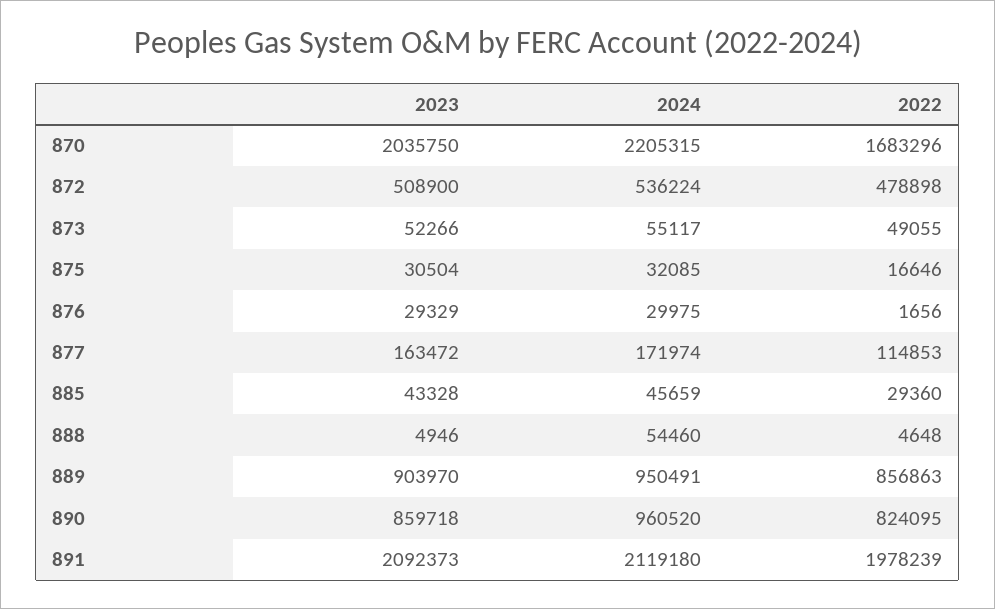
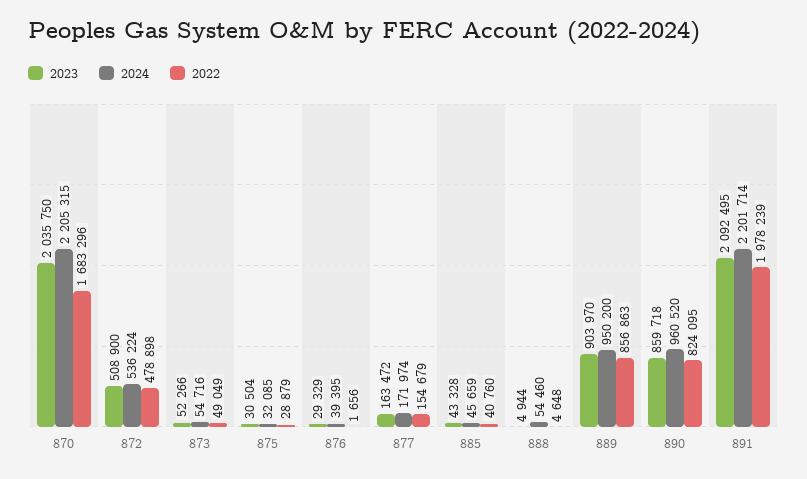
  {
    "2023": {
      "870": 2035750,
      "872": 508900,
      "873": 52266,
      "875": 30504,
      "876": 29329,
      "877": 163472,
      "885": 43328,
-     "888": 4946,
+     "888": 4944,
      "889": 903970,
      "890": 859718,
-     "891": 2092373
+     "891": 2092495
    },
    "2024": {
      "870": 2205315,
      "872": 536224,
-     "873": 55117,
+     "873": 54716,
      "875": 32085,
-     "876": 29975,
+     "876": 39395,
      "877": 171974,
      "885": 45659,
      "888": 54460,
-     "889": 950491,
+     "889": 950200,
      "890": 960520,
-     "891": 2119180
+     "891": 2201714
    },
    "2022": {
      "870": 1683296,
      "872": 478898,
-     "873": 49055,
+     "873": 49049,
-     "875": 16646,
+     "875": 28879,
      "876": 1656,
-     "877": 114853,
+     "877": 154679,
-     "885": 29360,
+     "885": 40760,
      "888": 4648,
      "889": 856863,
      "890": 824095,
      "891": 1978239
    }
  }

